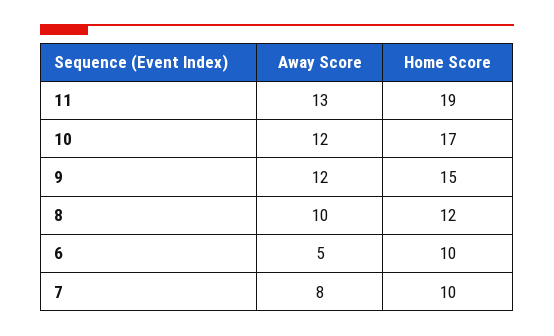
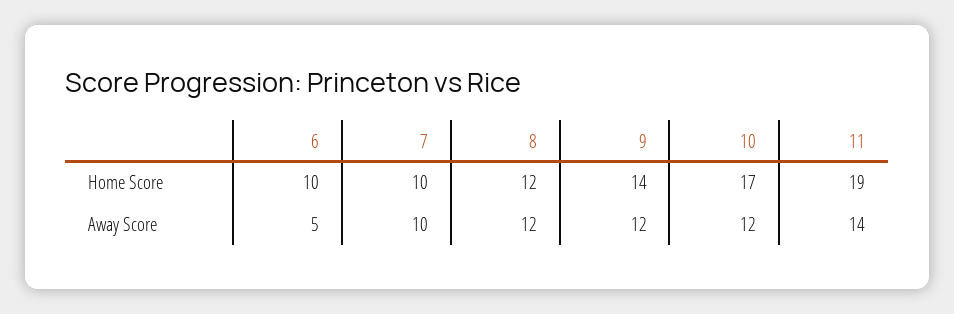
  {
    "Away Score": {
-     "11": 13,
+     "11": 14,
      "10": 12,
      "9": 12,
-     "8": 10,
+     "8": 12,
      "6": 5,
-     "7": 8
+     "7": 10
    },
    "Home Score": {
      "11": 19,
      "10": 17,
-     "9": 15,
+     "9": 14,
      "8": 12,
      "6": 10,
      "7": 10
    }
  }

